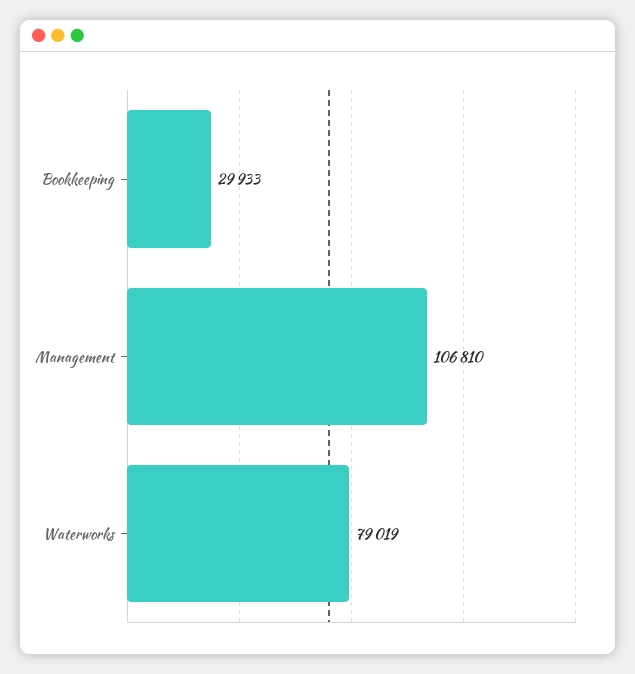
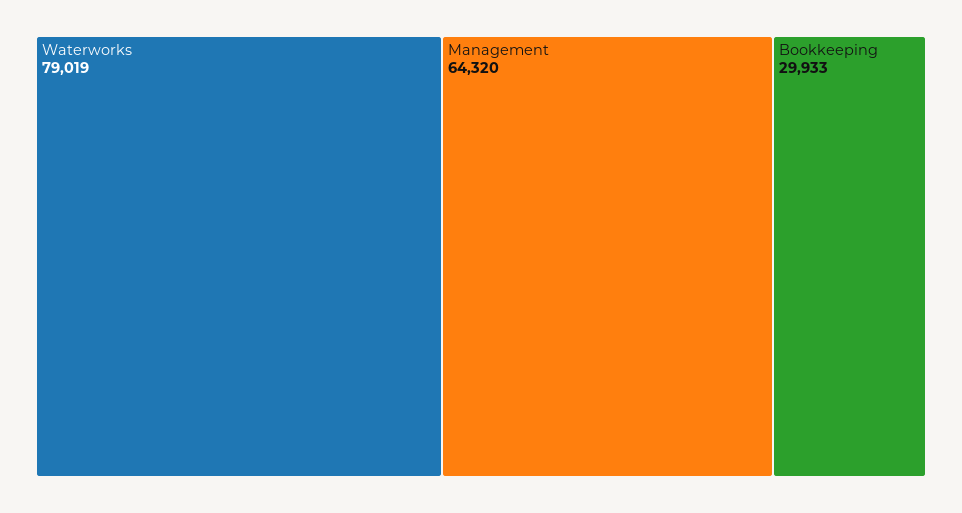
  {
    "Bookkeeping": 29933,
-   "Management": 106810,
+   "Management": 64320,
    "Waterworks": 79019
  }

